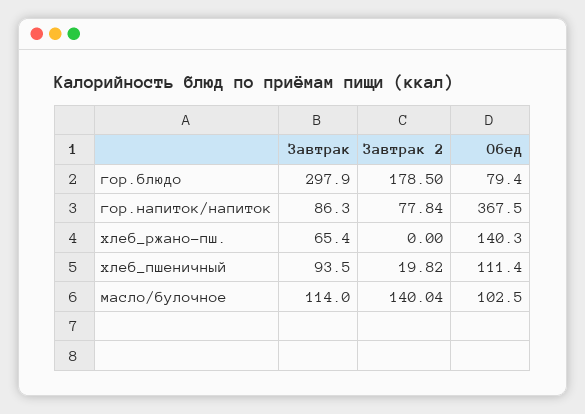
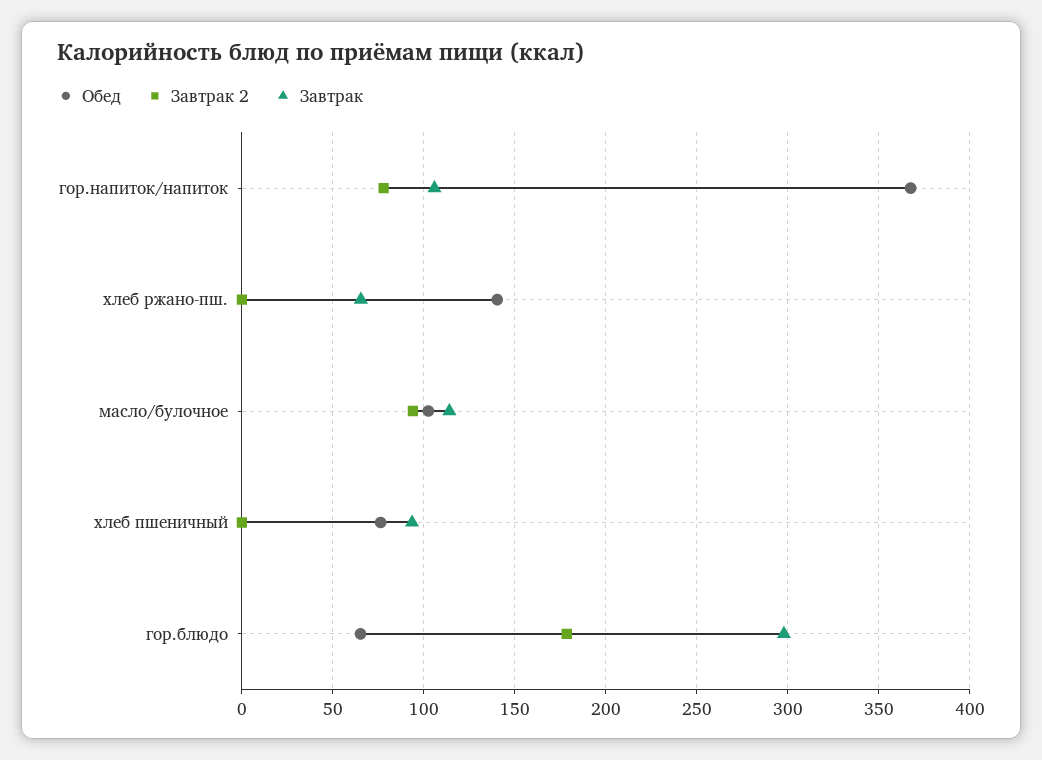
  {
    "Завтрак": {
      "гор.блюдо": 297.9,
-     "гор.напиток/напиток": 86.3,
+     "гор.напиток/напиток": 105,
      "хлеб_ржано-пш.": 65.4,
      "хлеб_пшеничный": 93.5,
      "масло/булочное": 114
    },
    "Завтрак 2": {
      "гор.блюдо": 178.5,
      "гор.напиток/напиток": 77.84,
      "хлеб_ржано-пш.": 0,
-     "хлеб_пшеничный": 19.82,
+     "хлеб_пшеничный": 0,
-     "масло/булочное": 140.04
+     "масло/булочное": 95
    },
    "Обед": {
-     "гор.блюдо": 79.4,
+     "гор.блюдо": 65,
      "гор.напиток/напиток": 367.5,
      "хлеб_ржано-пш.": 140.3,
-     "хлеб_пшеничный": 111.4,
+     "хлеб_пшеничный": 75,
      "масло/булочное": 102.5
    }
  }

